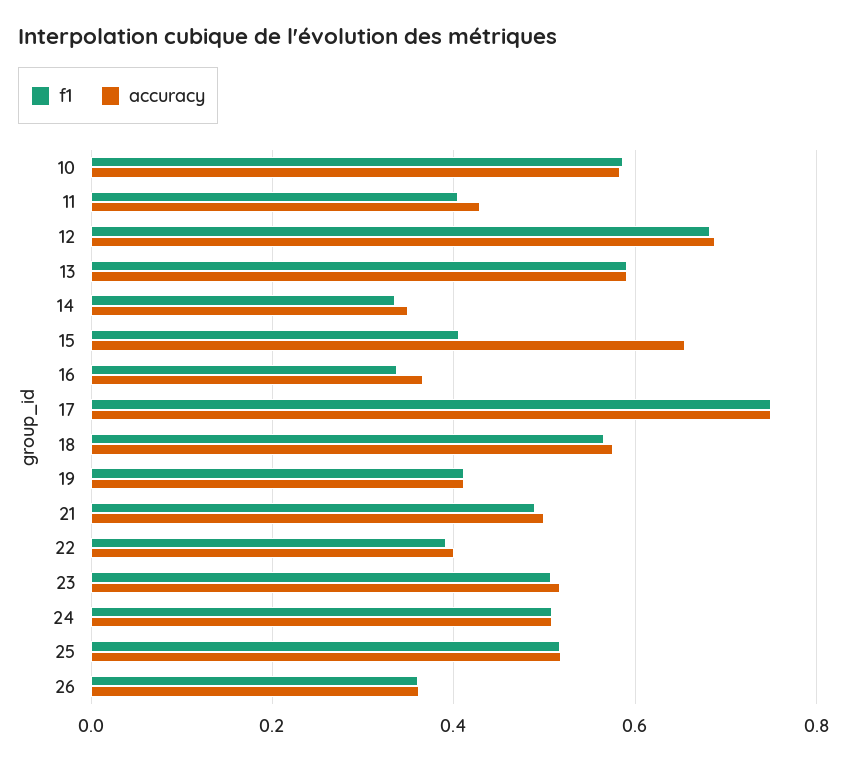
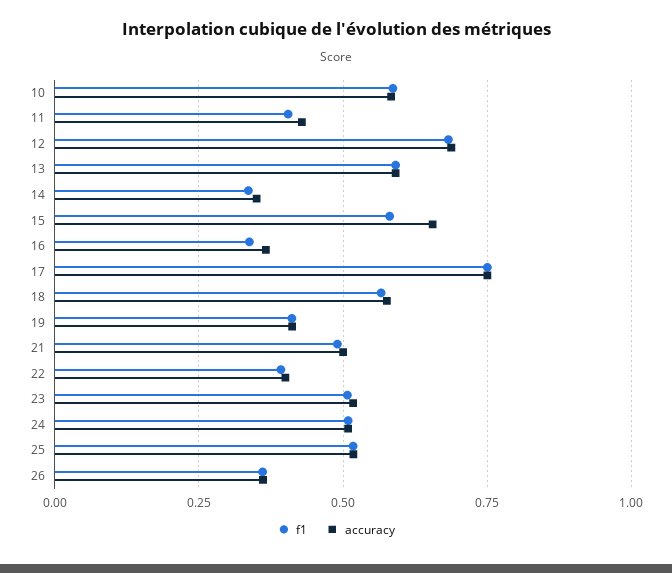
  {
    "f1": {
      "10": 0.58,
      "11": 0.4,
      "12": 0.68,
      "13": 0.6,
      "14": 0.34,
-     "15": 0.4,
+     "15": 0.575,
      "16": 0.34,
      "17": 0.76,
      "18": 0.56,
      "19": 0.42,
      "21": 0.48,
      "22": 0.4,
      "23": 0.5,
      "24": 0.5,
      "25": 0.52,
      "26": 0.36
    },
    "accuracy": {
      "10": 0.58,
      "11": 0.42,
      "12": 0.68,
      "13": 0.6,
      "14": 0.36,
      "15": 0.66,
      "16": 0.36,
      "17": 0.76,
      "18": 0.58,
      "19": 0.42,
      "21": 0.5,
      "22": 0.4,
      "23": 0.52,
      "24": 0.5,
      "25": 0.52,
      "26": 0.36
    }
  }

